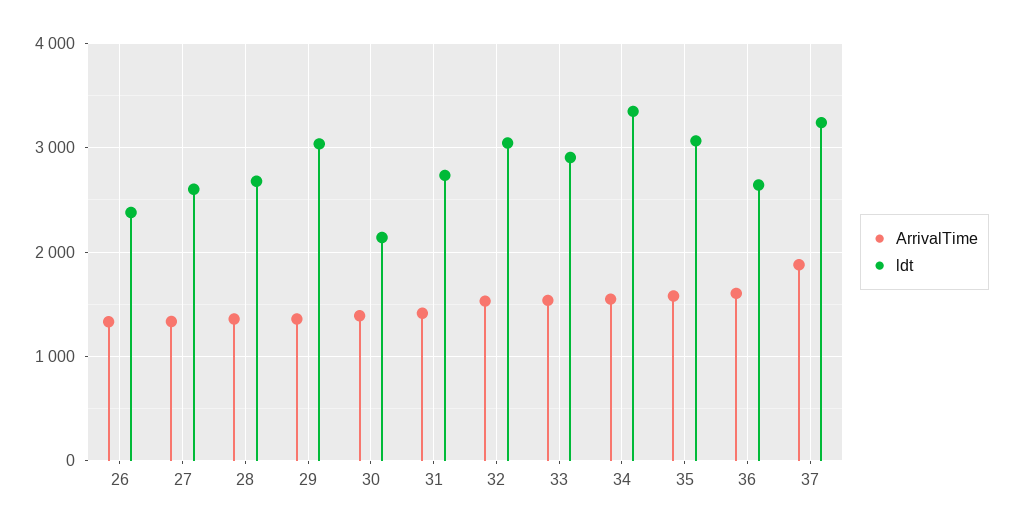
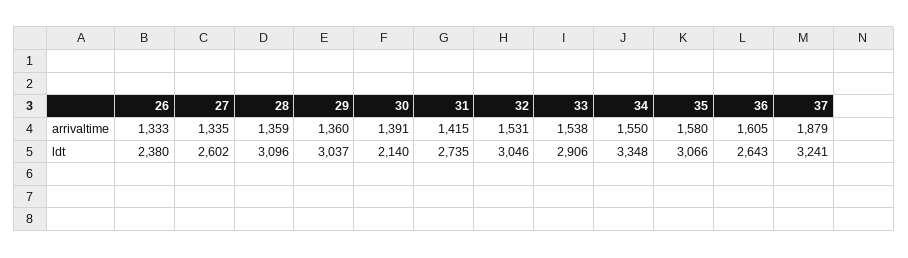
  {
    "ArrivalTime": {
      "26": 1333,
      "27": 1335,
      "28": 1359,
      "29": 1360,
      "30": 1391,
      "31": 1415,
      "32": 1531,
      "33": 1538,
      "34": 1550,
      "35": 1580,
      "36": 1605,
      "37": 1879
    },
    "ldt": {
      "26": 2380,
      "27": 2602,
-     "28": 2700,
+     "28": 3096,
      "29": 3037,
      "30": 2140,
      "31": 2735,
      "32": 3046,
      "33": 2906,
      "34": 3348,
      "35": 3066,
      "36": 2643,
      "37": 3241
    }
  }

